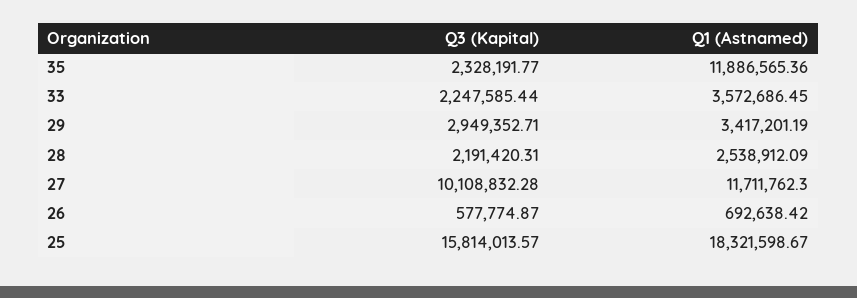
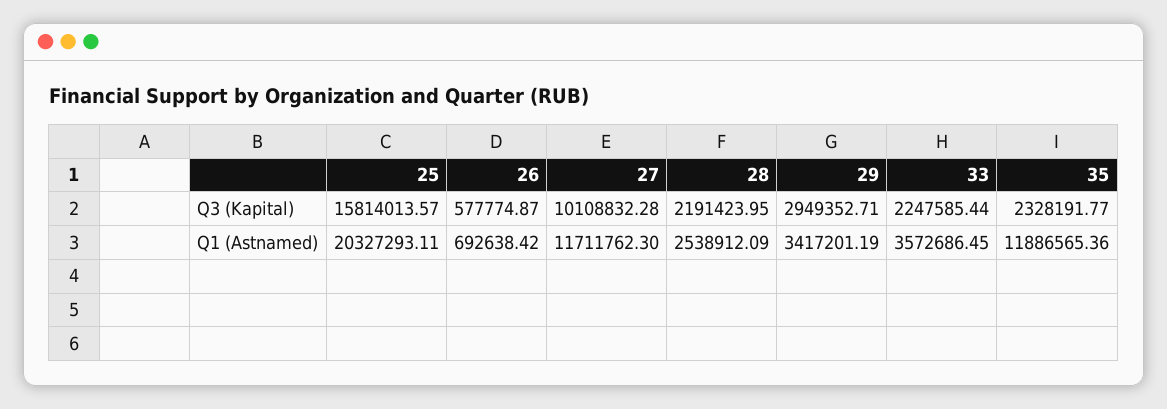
  {
    "Q3 (Kapital)": {
      "35": 2328191.77,
      "33": 2247585.44,
      "29": 2949352.71,
-     "28": 2191420.31,
+     "28": 2191423.95,
      "27": 10108832.28,
      "26": 577774.87,
      "25": 15814013.57
    },
    "Q1 (Astnamed)": {
      "35": 11886565.36,
      "33": 3572686.45,
      "29": 3417201.19,
      "28": 2538912.09,
      "27": 11711762.3,
      "26": 692638.42,
-     "25": 18321598.67
+     "25": 20327293.11
    }
  }

